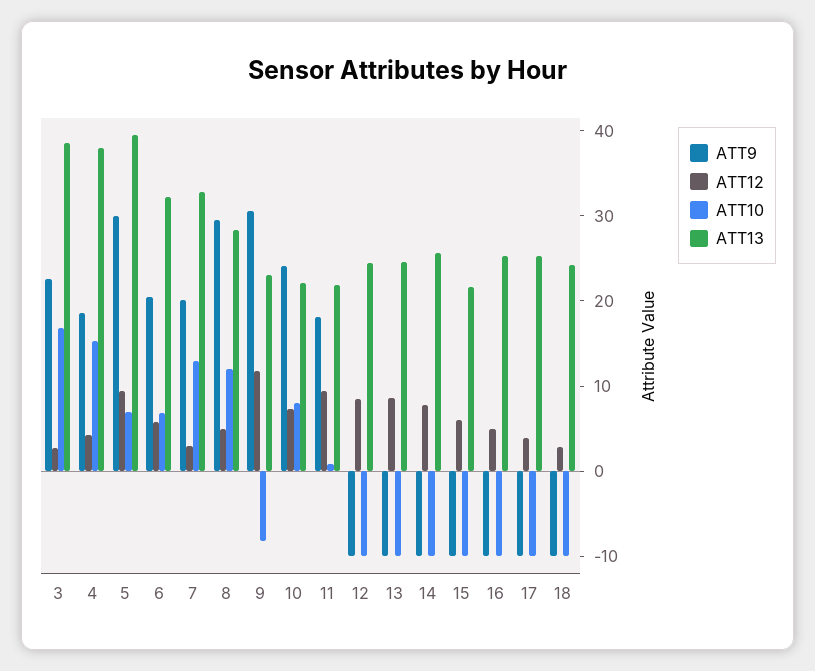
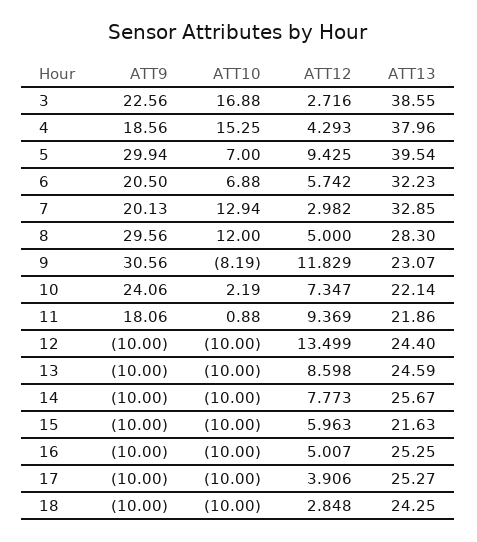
  {
    "ATT9": {
      "3": 22.56,
      "4": 18.56,
      "5": 29.94,
      "6": 20.5,
      "7": 20.13,
      "8": 29.56,
      "9": 30.56,
      "10": 24.06,
      "11": 18.06,
      "12": -10,
      "13": -10,
      "14": -10,
      "15": -10,
      "16": -10,
      "17": -10,
      "18": -10
    },
    "ATT12": {
      "3": 2.716,
      "4": 4.293,
      "5": 9.425,
      "6": 5.742,
      "7": 2.982,
      "8": 5,
      "9": 11.829,
      "10": 7.347,
      "11": 9.369,
-     "12": 8,
+     "12": 13.499,
      "13": 8.598,
      "14": 7.773,
      "15": 5.963,
      "16": 5.007,
      "17": 3.906,
      "18": 2.848
    },
    "ATT10": {
      "3": 16.88,
      "4": 15.25,
      "5": 7,
      "6": 6.88,
      "7": 12.94,
      "8": 12,
      "9": -8.19,
-     "10": 8,
+     "10": 2.19,
      "11": 0.88,
      "12": -10,
      "13": -10,
      "14": -10,
      "15": -10,
      "16": -10,
      "17": -10,
      "18": -10
    },
    "ATT13": {
      "3": 38.55,
      "4": 37.96,
      "5": 39.54,
      "6": 32.23,
      "7": 32.85,
      "8": 28.3,
      "9": 23.07,
      "10": 22.14,
      "11": 21.86,
      "12": 24.4,
      "13": 24.59,
      "14": 25.67,
      "15": 21.63,
      "16": 25.25,
      "17": 25.27,
      "18": 24.25
    }
  }

